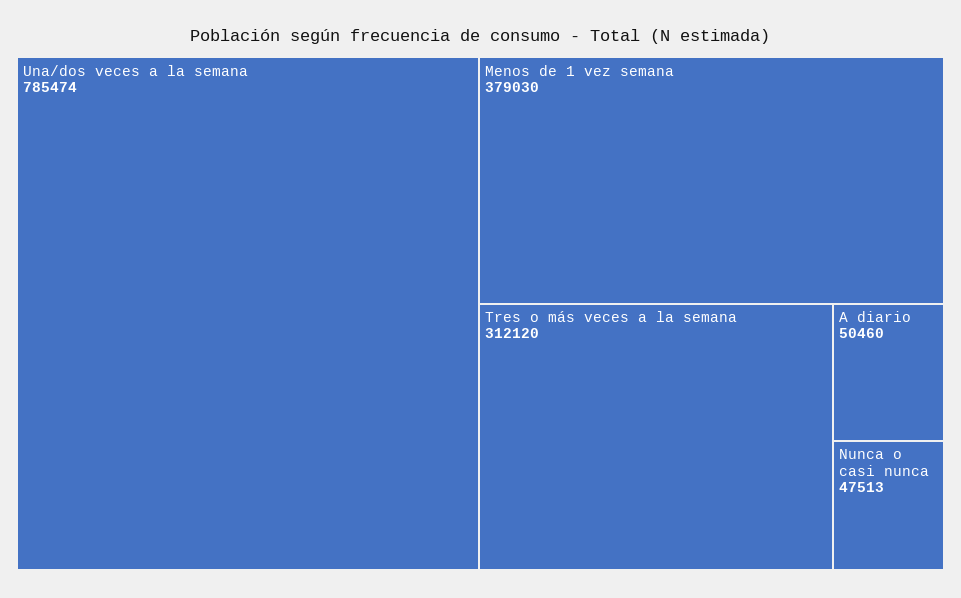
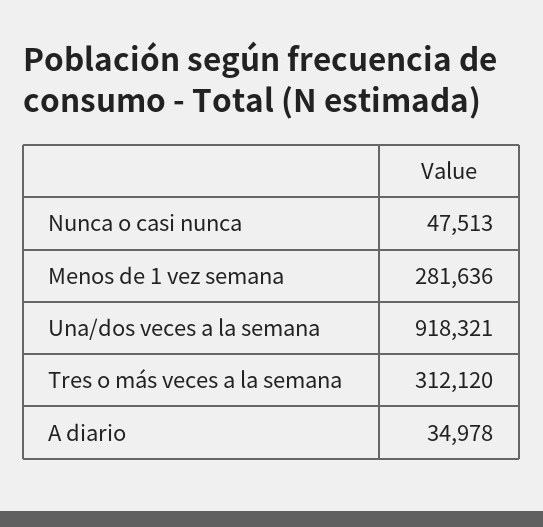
  {
-   "Una/dos veces a la semana": 785474,
+   "Una/dos veces a la semana": 918321,
-   "Menos de 1 vez semana": 379030,
+   "Menos de 1 vez semana": 281636,
    "Tres o más veces a la semana": 312120,
-   "A diario": 50460,
+   "A diario": 34978,
    "Nunca o casi nunca": 47513
  }

